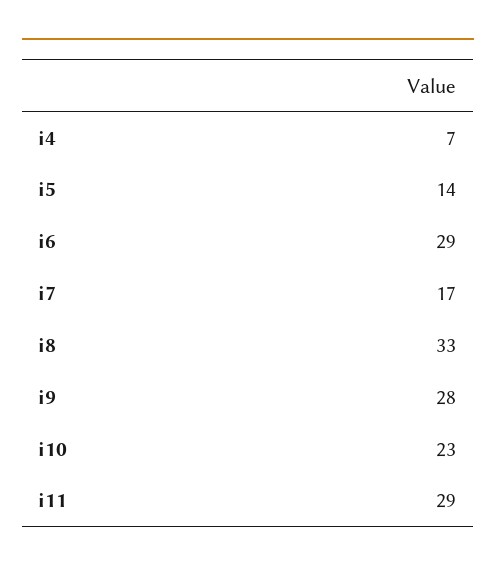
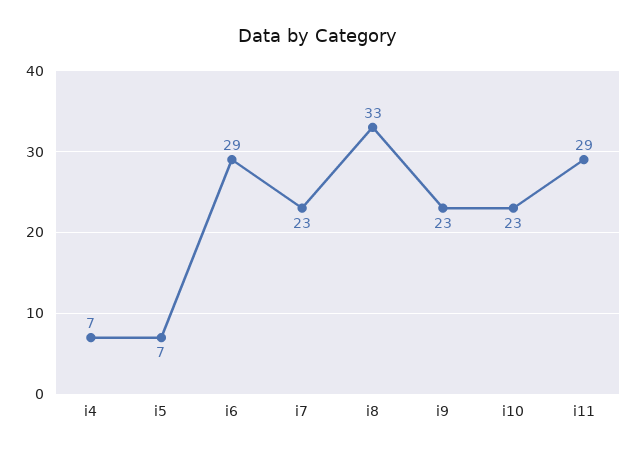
  {
    "i4": 7,
-   "i5": 14,
+   "i5": 7,
    "i6": 29,
-   "i7": 17,
+   "i7": 23,
    "i8": 33,
-   "i9": 28,
+   "i9": 23,
    "i10": 23,
    "i11": 29
  }

